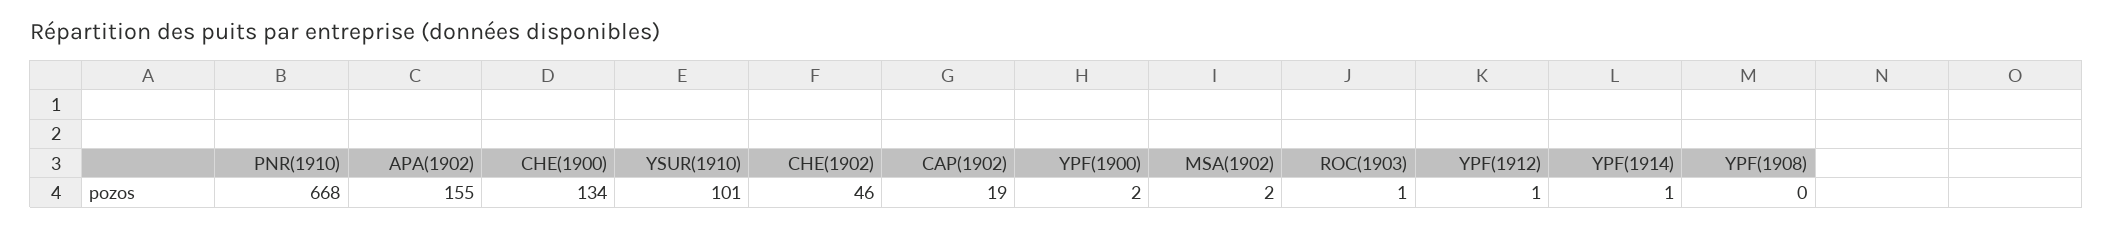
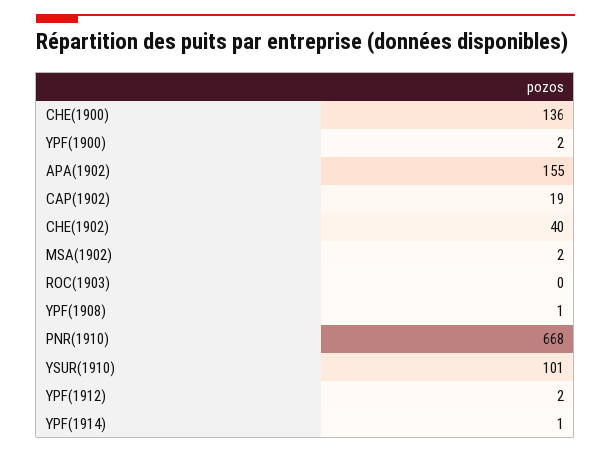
  {
    "PNR(1910)": 668,
    "APA(1902)": 155,
-   "CHE(1900)": 134,
+   "CHE(1900)": 136,
    "YSUR(1910)": 101,
-   "CHE(1902)": 46,
+   "CHE(1902)": 40,
    "CAP(1902)": 19,
    "YPF(1900)": 2,
    "MSA(1902)": 2,
-   "ROC(1903)": 1,
+   "ROC(1903)": 0,
-   "YPF(1912)": 1,
+   "YPF(1912)": 2,
    "YPF(1914)": 1,
-   "YPF(1908)": 0
+   "YPF(1908)": 1
  }

